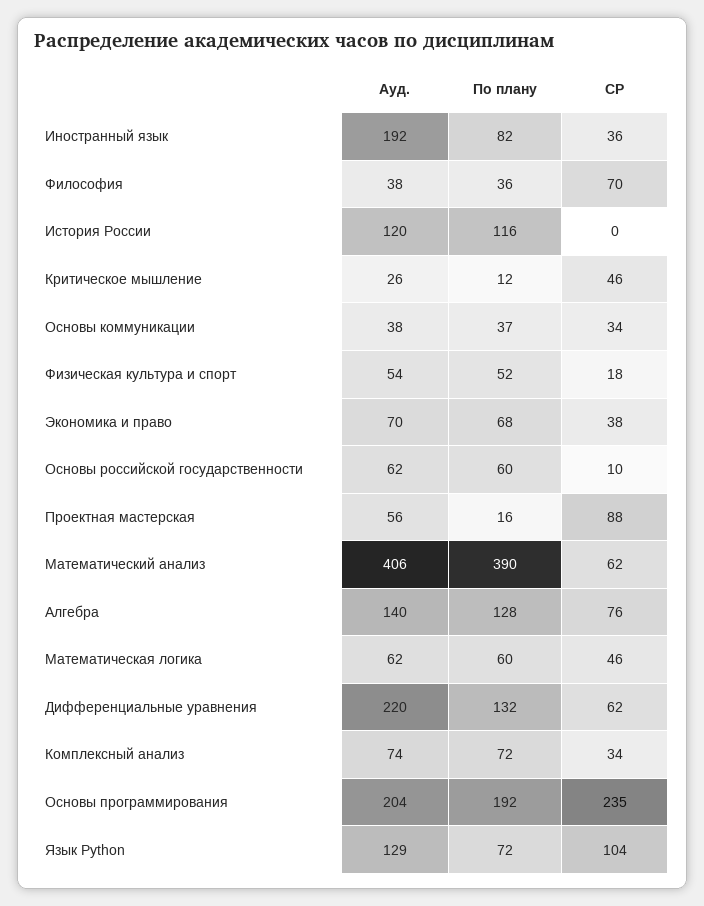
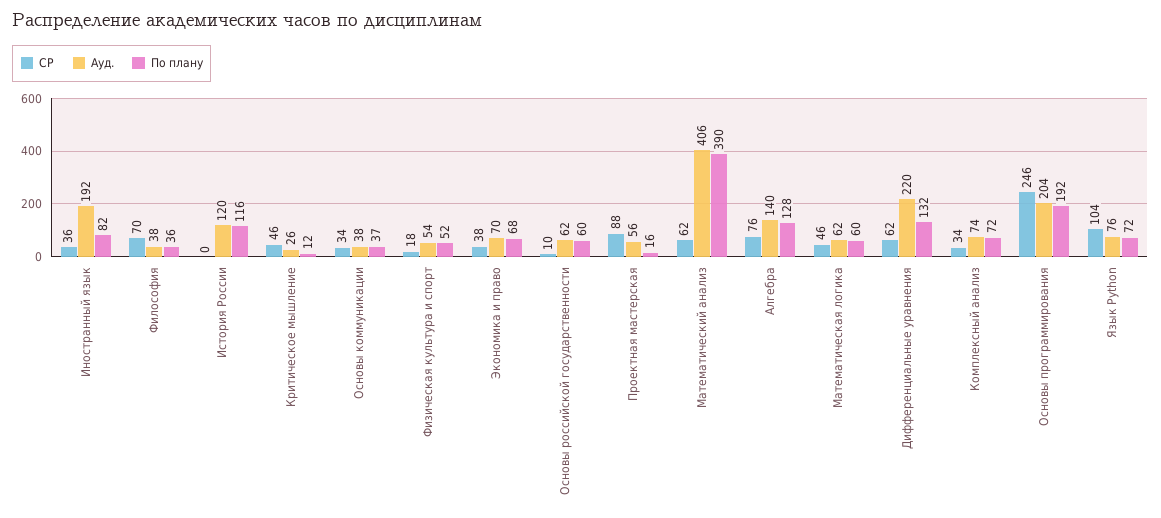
  {
    "Ауд.": {
      "Иностранный язык": 192,
      "Философия": 38,
      "История России": 120,
      "Критическое мышление": 26,
      "Основы коммуникации": 38,
      "Физическая культура и спорт": 54,
      "Экономика и право": 70,
      "Основы российской государственности": 62,
      "Проектная мастерская": 56,
      "Математический анализ": 406,
      "Алгебра": 140,
      "Математическая логика": 62,
      "Дифференциальные уравнения": 220,
      "Комплексный анализ": 74,
      "Основы программирования": 204,
-     "Язык Python": 129
+     "Язык Python": 76
    },
    "По плану": {
      "Иностранный язык": 82,
      "Философия": 36,
      "История России": 116,
      "Критическое мышление": 12,
      "Основы коммуникации": 37,
      "Физическая культура и спорт": 52,
      "Экономика и право": 68,
      "Основы российской государственности": 60,
      "Проектная мастерская": 16,
      "Математический анализ": 390,
      "Алгебра": 128,
      "Математическая логика": 60,
      "Дифференциальные уравнения": 132,
      "Комплексный анализ": 72,
      "Основы программирования": 192,
      "Язык Python": 72
    },
    "СР": {
      "Иностранный язык": 36,
      "Философия": 70,
      "История России": 0,
      "Критическое мышление": 46,
      "Основы коммуникации": 34,
      "Физическая культура и спорт": 18,
      "Экономика и право": 38,
      "Основы российской государственности": 10,
      "Проектная мастерская": 88,
      "Математический анализ": 62,
      "Алгебра": 76,
      "Математическая логика": 46,
      "Дифференциальные уравнения": 62,
      "Комплексный анализ": 34,
-     "Основы программирования": 235,
+     "Основы программирования": 246,
      "Язык Python": 104
    }
  }

